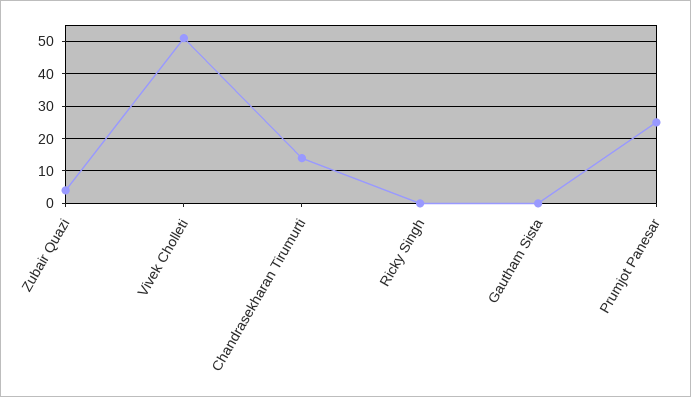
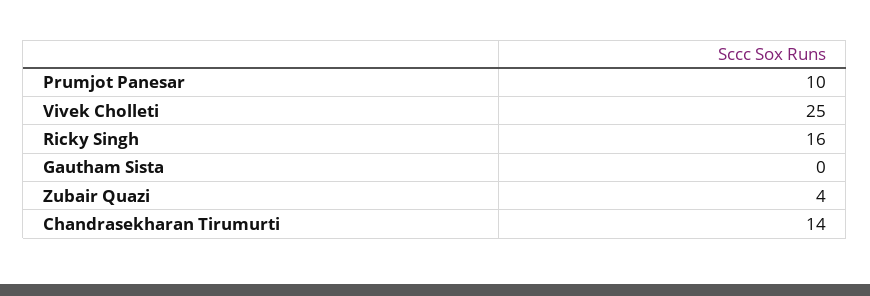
  {
    "Zubair Quazi": 4,
-   "Vivek Cholleti": 50,
+   "Vivek Cholleti": 25,
    "Chandrasekharan Tirumurti": 14,
-   "Ricky Singh": 0,
+   "Ricky Singh": 16,
    "Gautham Sista": 0,
-   "Prumjot Panesar": 25
+   "Prumjot Panesar": 10
  }

